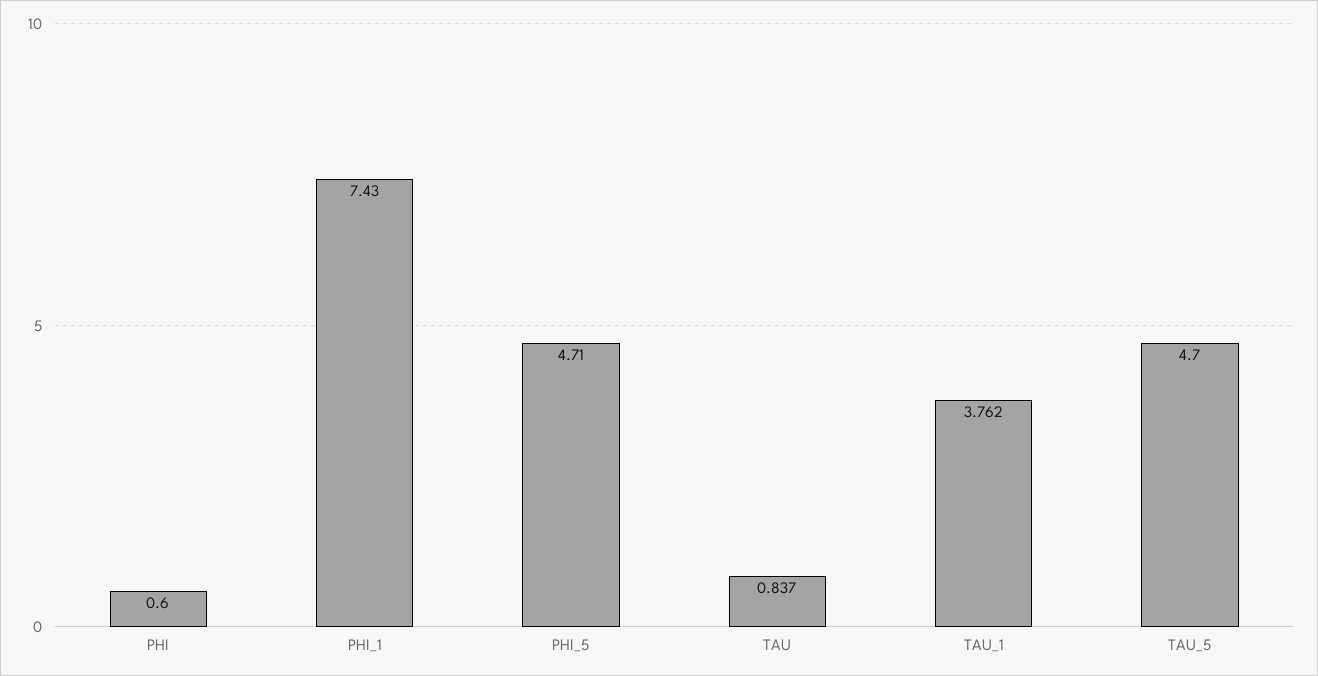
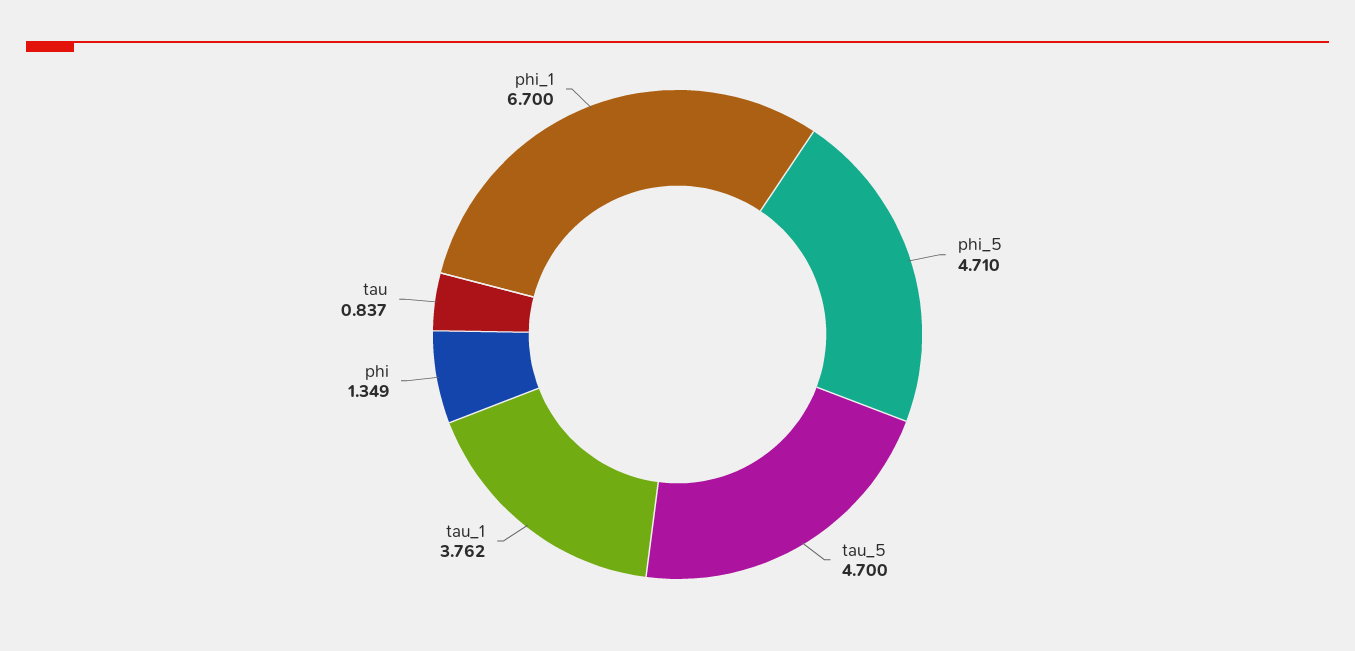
  {
-   "PHI": 0.6,
+   "PHI": 1.349,
-   "PHI_1": 7.43,
+   "PHI_1": 6.7,
    "PHI_5": 4.71,
    "TAU": 0.837,
    "TAU_1": 3.762,
    "TAU_5": 4.7
  }

